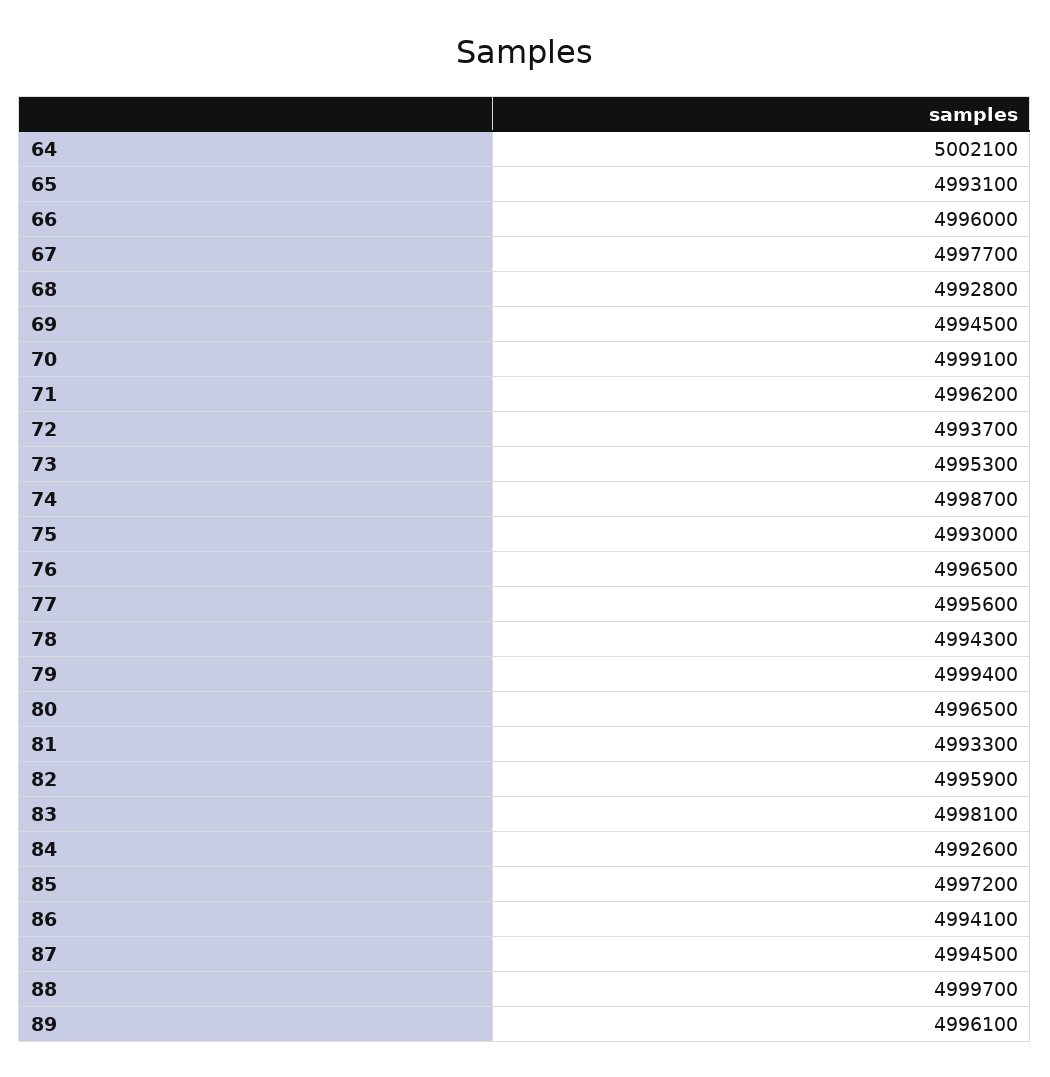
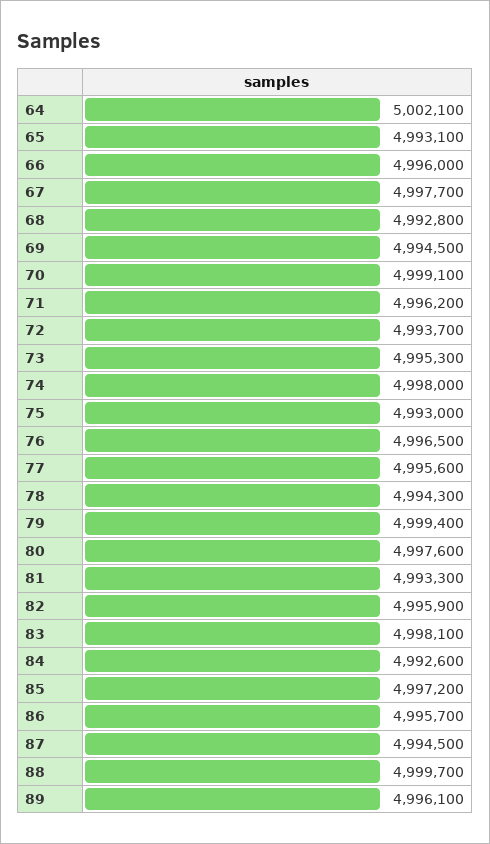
  {
    "64": 5002100,
    "65": 4993100,
    "66": 4996000,
    "67": 4997700,
    "68": 4992800,
    "69": 4994500,
    "70": 4999100,
    "71": 4996200,
    "72": 4993700,
    "73": 4995300,
-   "74": 4998700,
+   "74": 4998000,
    "75": 4993000,
    "76": 4996500,
    "77": 4995600,
    "78": 4994300,
    "79": 4999400,
-   "80": 4996500,
+   "80": 4997600,
    "81": 4993300,
    "82": 4995900,
    "83": 4998100,
    "84": 4992600,
    "85": 4997200,
-   "86": 4994100,
+   "86": 4995700,
    "87": 4994500,
    "88": 4999700,
    "89": 4996100
  }

